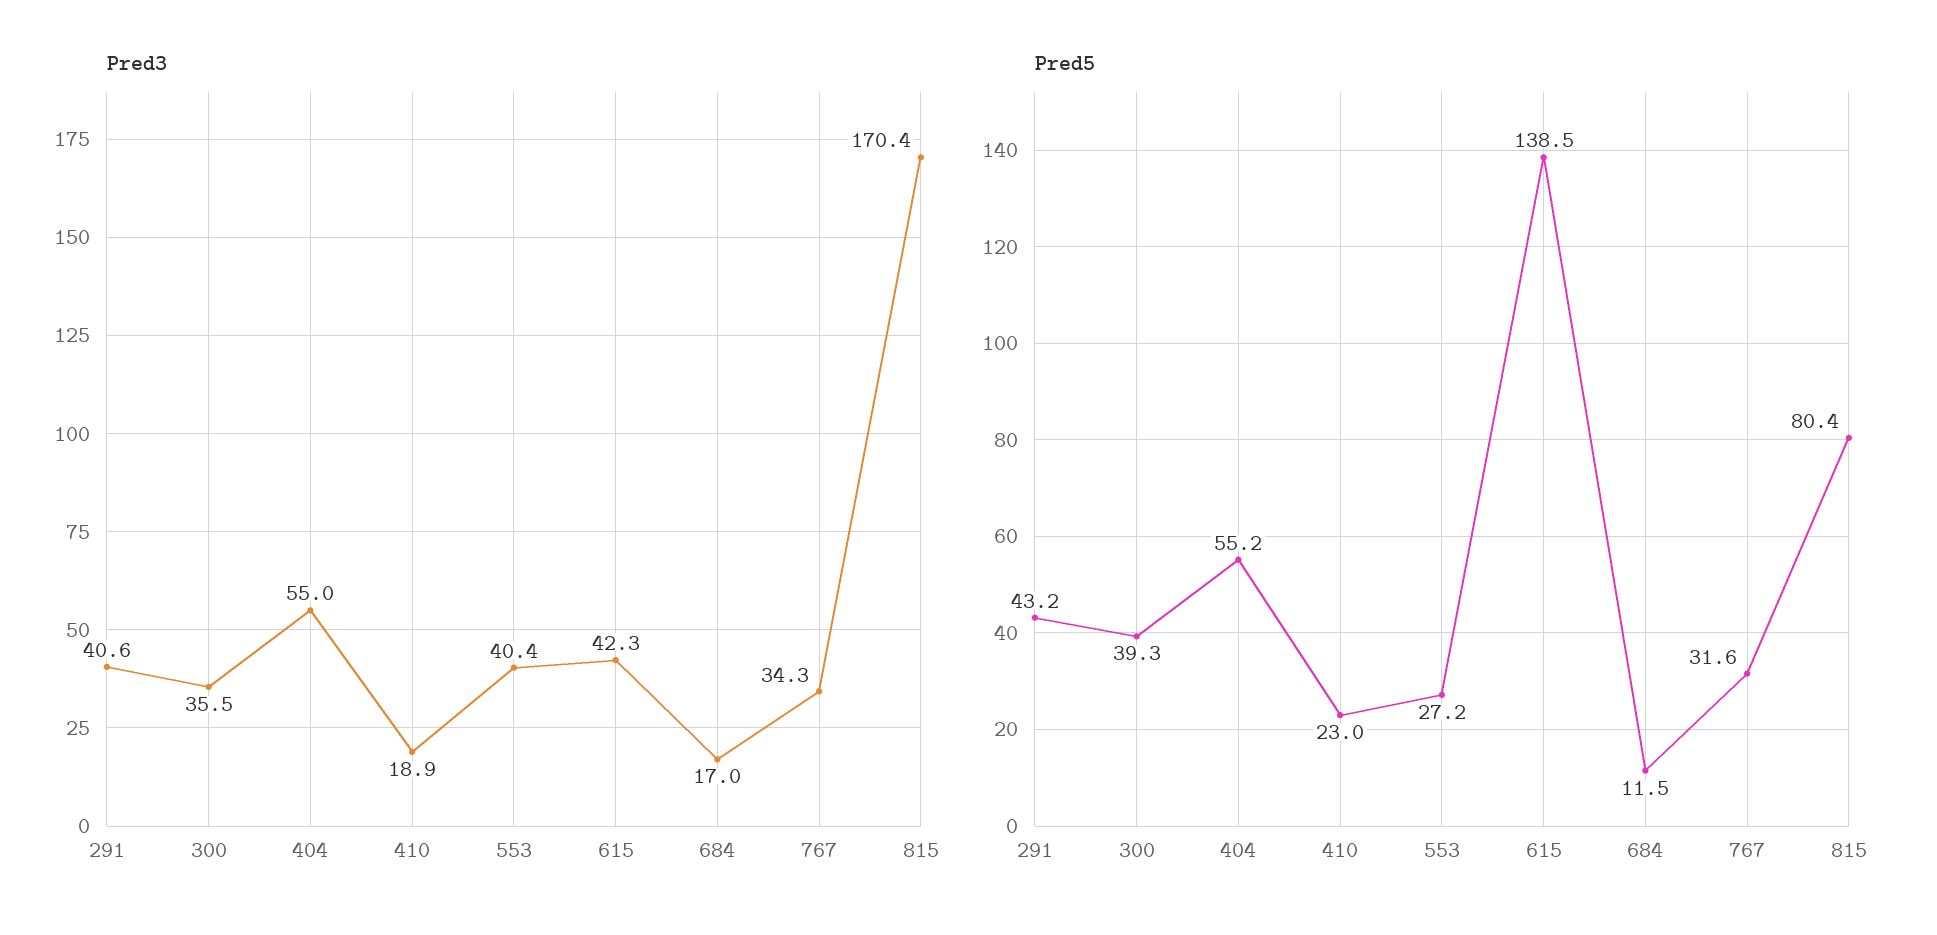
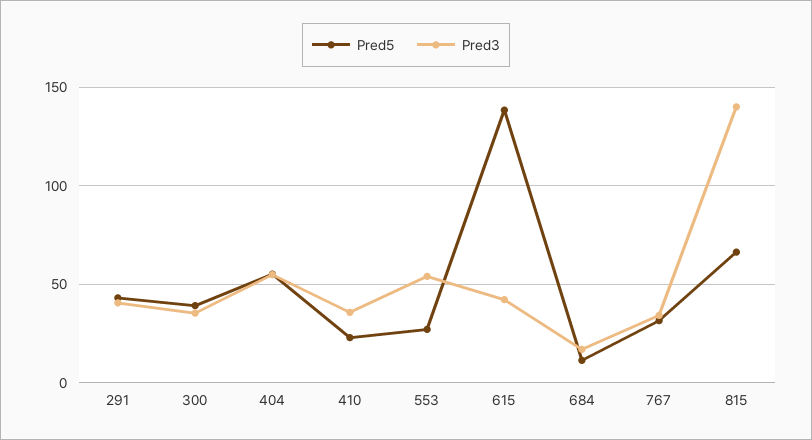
  {
    "Pred3": {
      "291": 40.6,
      "300": 35.5,
      "404": 55,
-     "410": 18.9,
+     "410": 35,
-     "553": 40.4,
+     "553": 55,
      "615": 42.3,
      "684": 17,
      "767": 34.3,
-     "815": 170.4
+     "815": 140
    },
    "Pred5": {
      "291": 43.2,
      "300": 39.3,
      "404": 55.2,
      "410": 23,
      "553": 27.2,
      "615": 138.5,
      "684": 11.5,
      "767": 31.6,
-     "815": 80.4
+     "815": 65
    }
  }

